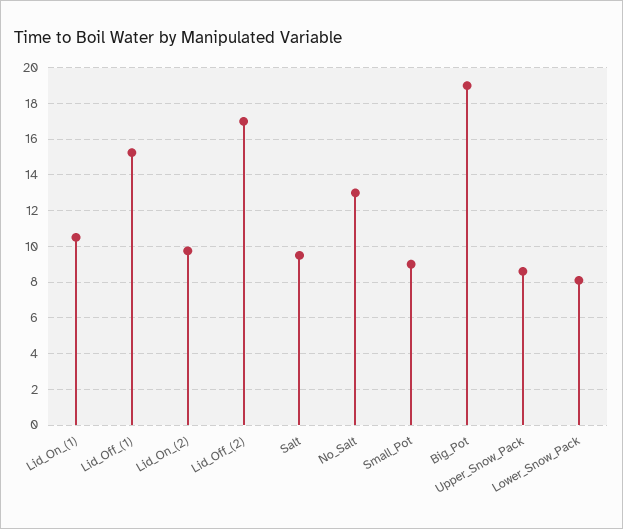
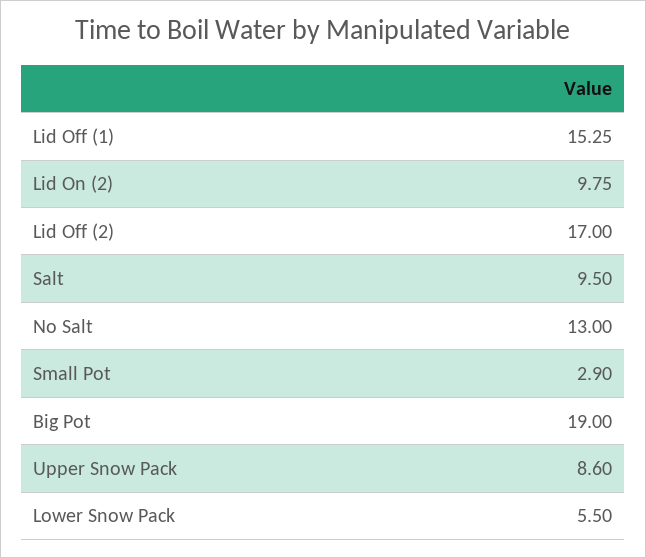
  {
-   "Lid_On_(1)": 10.5,
    "Lid_Off_(1)": 15.25,
    "Lid_On_(2)": 9.75,
    "Lid_Off_(2)": 17,
    "Salt": 9.5,
    "No_Salt": 13,
-   "Small_Pot": 9,
+   "Small_Pot": 2.9,
    "Big_Pot": 19,
    "Upper_Snow_Pack": 8.6,
-   "Lower_Snow_Pack": 8
+   "Lower_Snow_Pack": 5.5
  }

